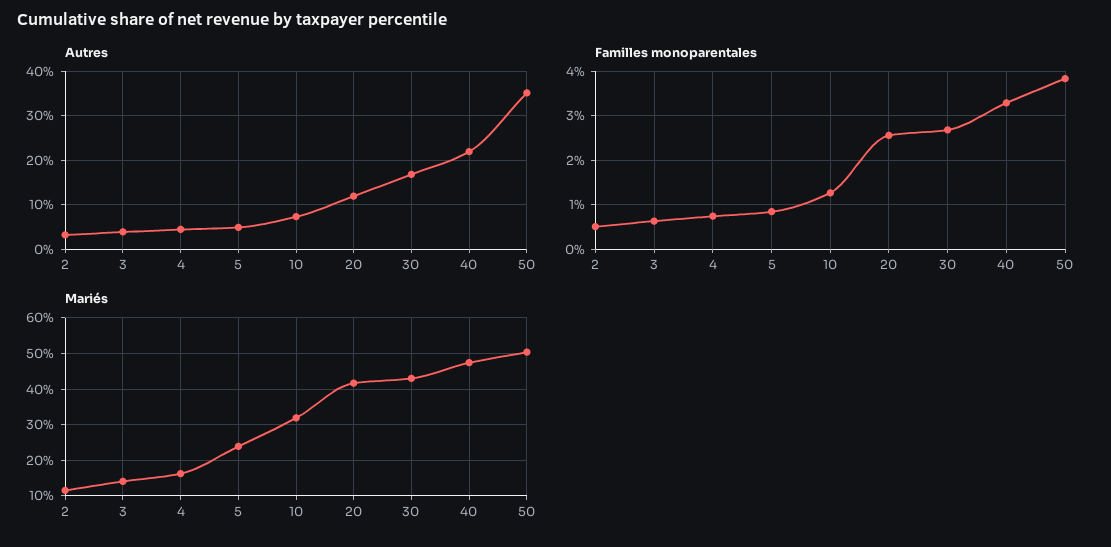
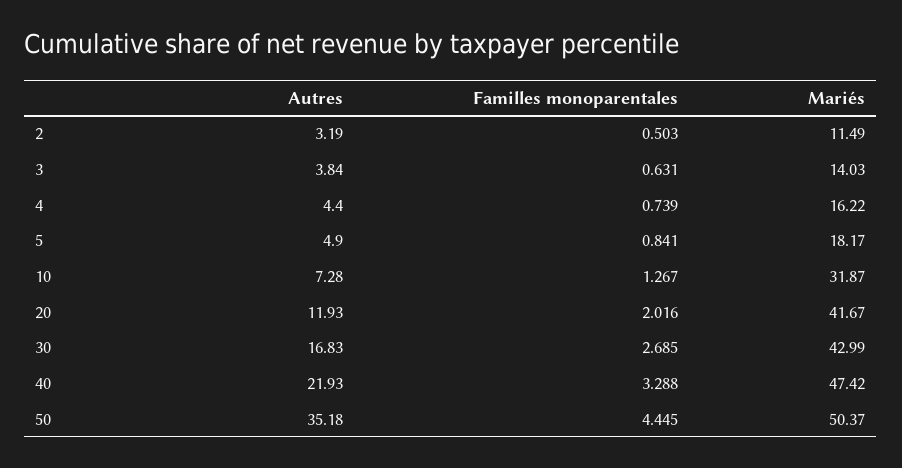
  {
    "Autres": {
      "2": 3.19,
      "3": 3.84,
      "4": 4.4,
      "5": 4.9,
      "10": 7.28,
      "20": 11.93,
      "30": 16.83,
      "40": 21.93,
      "50": 35.18
    },
    "Familles monoparentales": {
      "2": 0.503,
      "3": 0.631,
      "4": 0.739,
      "5": 0.841,
      "10": 1.267,
-     "20": 2.6,
+     "20": 2.016,
      "30": 2.685,
      "40": 3.288,
-     "50": 3.8
+     "50": 4.445
    },
    "Mariés": {
      "2": 11.49,
      "3": 14.03,
      "4": 16.22,
-     "5": 24,
+     "5": 18.17,
      "10": 31.87,
      "20": 41.67,
      "30": 42.99,
      "40": 47.42,
      "50": 50.37
    }
  }

